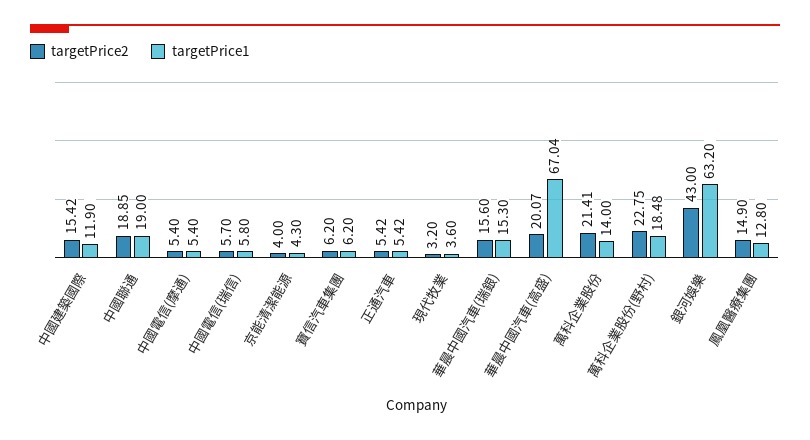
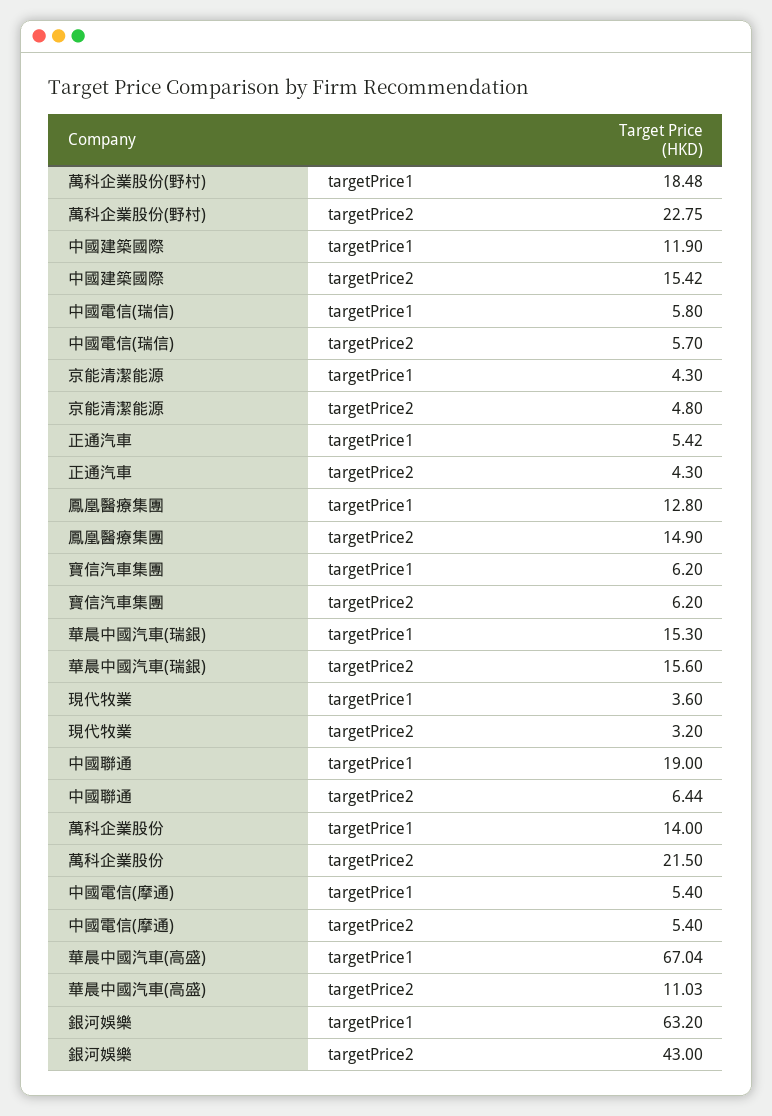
  {
    "targetPrice2": {
      "中國建築國際": 15.42,
-     "中國聯通": 18.85,
+     "中國聯通": 6.44,
      "中國電信(摩通)": 5.4,
      "中國電信(瑞信)": 5.7,
-     "京能清潔能源": 4,
+     "京能清潔能源": 4.8,
      "寶信汽車集團": 6.2,
-     "正通汽車": 5.42,
+     "正通汽車": 4.3,
      "現代牧業": 3.2,
      "華晨中國汽車(瑞銀)": 15.6,
-     "華晨中國汽車(高盛)": 20.07,
+     "華晨中國汽車(高盛)": 11.03,
-     "萬科企業股份": 21.41,
+     "萬科企業股份": 21.5,
      "萬科企業股份(野村)": 22.75,
      "銀河娛樂": 43,
      "鳳凰醫療集團": 14.9
    },
    "targetPrice1": {
      "中國建築國際": 11.9,
      "中國聯通": 19,
      "中國電信(摩通)": 5.4,
      "中國電信(瑞信)": 5.8,
      "京能清潔能源": 4.3,
      "寶信汽車集團": 6.2,
      "正通汽車": 5.42,
      "現代牧業": 3.6,
      "華晨中國汽車(瑞銀)": 15.3,
      "華晨中國汽車(高盛)": 67.04,
      "萬科企業股份": 14,
      "萬科企業股份(野村)": 18.48,
      "銀河娛樂": 63.2,
      "鳳凰醫療集團": 12.8
    }
  }

